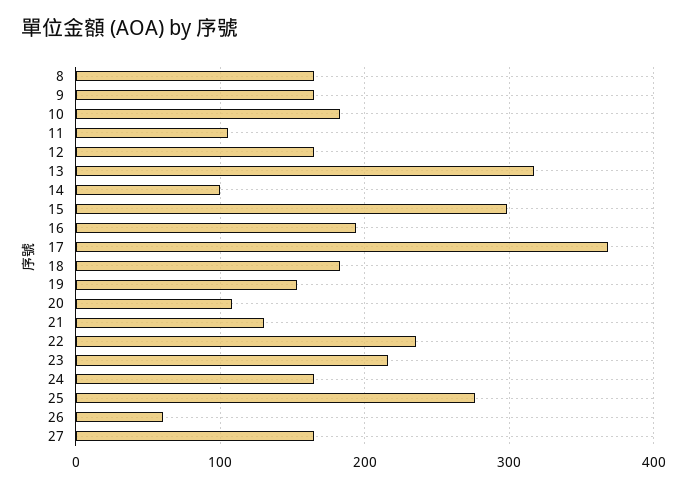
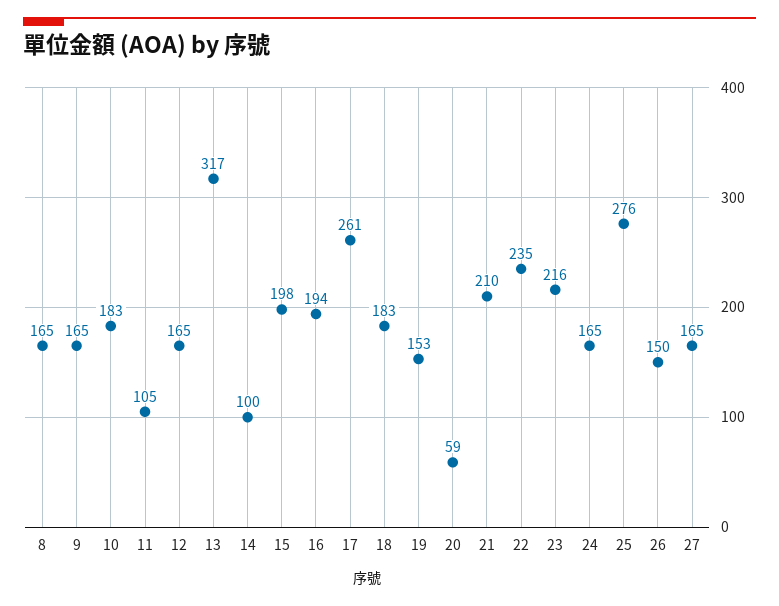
  {
    "8": 165,
    "9": 165,
    "10": 183,
    "11": 105,
    "12": 165,
    "13": 317,
    "14": 100,
-   "15": 300,
+   "15": 198,
    "16": 194,
-   "17": 370,
+   "17": 261,
    "18": 183,
    "19": 153,
-   "20": 110,
+   "20": 59,
-   "21": 130,
+   "21": 210,
    "22": 235,
    "23": 216,
    "24": 165,
    "25": 276,
-   "26": 60,
+   "26": 150,
    "27": 165
  }

